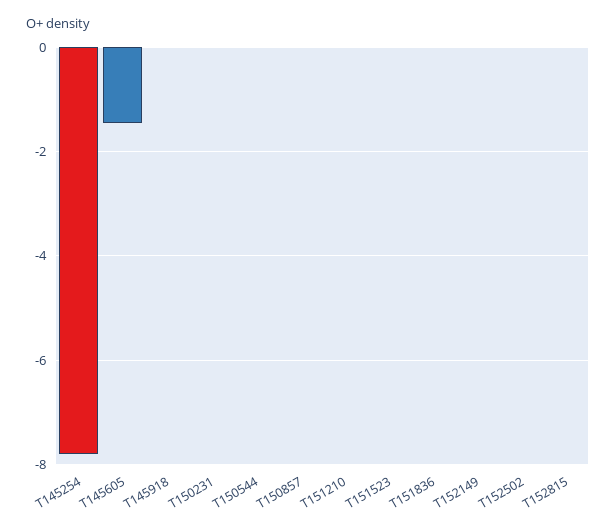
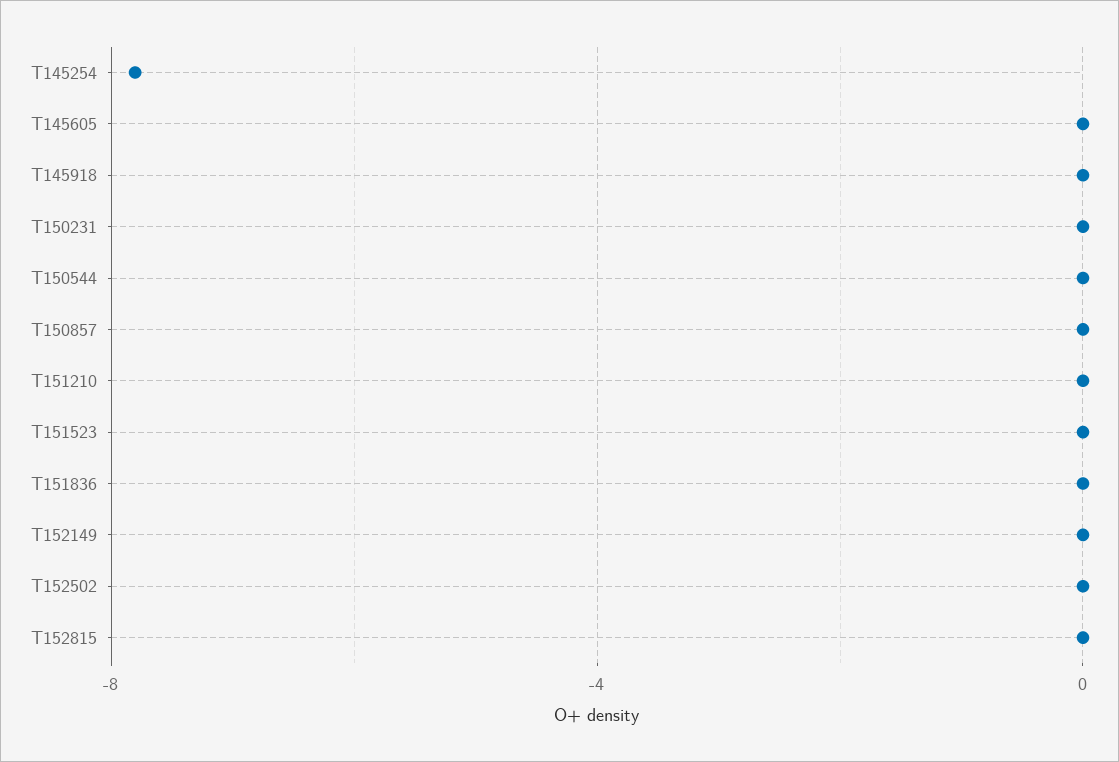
  {
    "T145254": -7.8,
-   "T145605": -1.4,
+   "T145605": 0,
    "T145918": 0,
    "T150231": 0,
    "T150544": 0,
    "T150857": 0,
    "T151210": 0,
    "T151523": 0,
    "T151836": 0,
    "T152149": 0,
    "T152502": 0,
    "T152815": 0
  }

